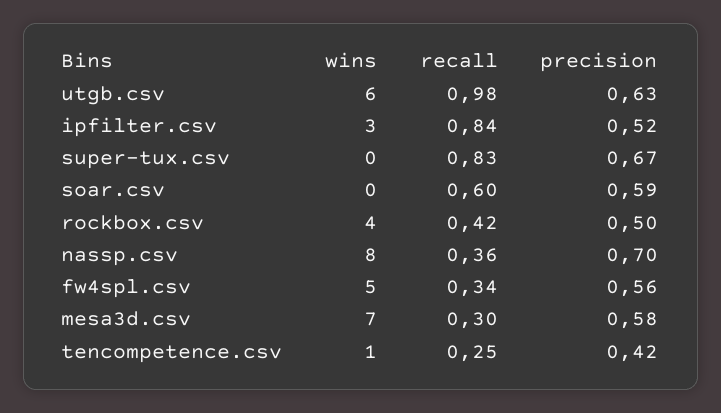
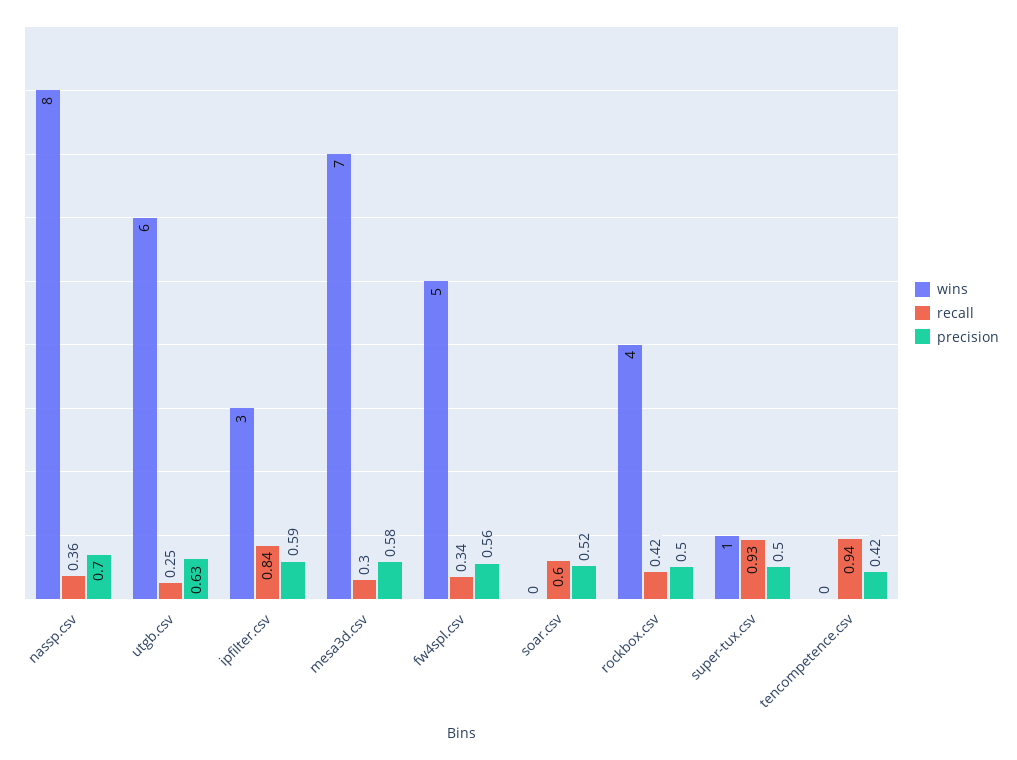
  {
    "wins": {
      "utgb.csv": 6,
      "ipfilter.csv": 3,
-     "super-tux.csv": 0,
+     "super-tux.csv": 1,
      "soar.csv": 0,
      "rockbox.csv": 4,
      "nassp.csv": 8,
      "fw4spl.csv": 5,
      "mesa3d.csv": 7,
-     "tencompetence.csv": 1
+     "tencompetence.csv": 0
    },
    "recall": {
-     "utgb.csv": 0.98,
+     "utgb.csv": 0.25,
      "ipfilter.csv": 0.84,
-     "super-tux.csv": 0.83,
+     "super-tux.csv": 0.93,
      "soar.csv": 0.6,
      "rockbox.csv": 0.42,
      "nassp.csv": 0.36,
      "fw4spl.csv": 0.34,
      "mesa3d.csv": 0.3,
-     "tencompetence.csv": 0.25
+     "tencompetence.csv": 0.94
    },
    "precision": {
      "utgb.csv": 0.63,
-     "ipfilter.csv": 0.52,
+     "ipfilter.csv": 0.59,
-     "super-tux.csv": 0.67,
+     "super-tux.csv": 0.5,
-     "soar.csv": 0.59,
+     "soar.csv": 0.52,
      "rockbox.csv": 0.5,
      "nassp.csv": 0.7,
      "fw4spl.csv": 0.56,
      "mesa3d.csv": 0.58,
      "tencompetence.csv": 0.42
    }
  }

